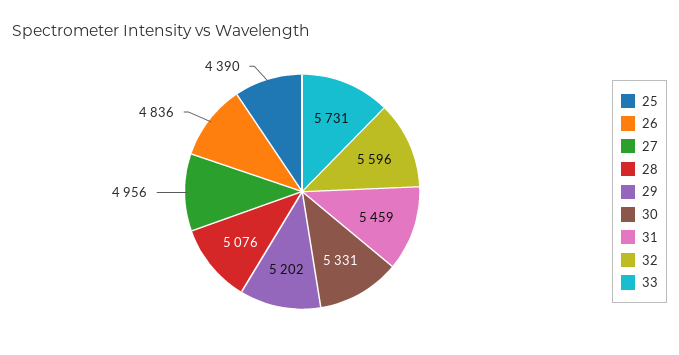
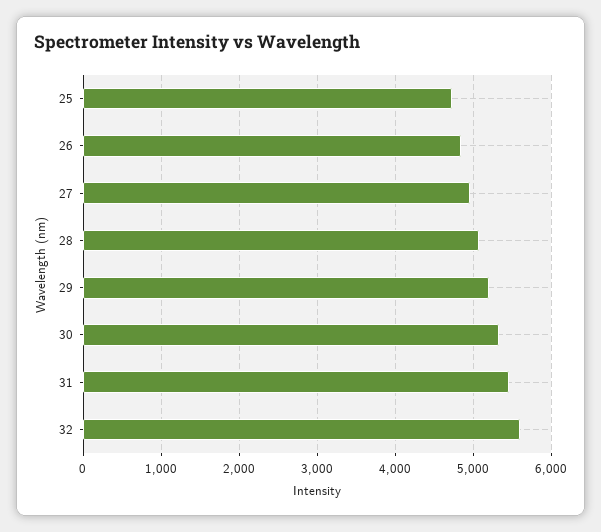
  {
-   "25": 4390,
+   "25": 4700,
    "26": 4836,
    "27": 4956,
    "28": 5076,
    "29": 5202,
    "30": 5331,
    "31": 5459,
-   "32": 5596,
+   "32": 5596
-   "33": 5731
  }

